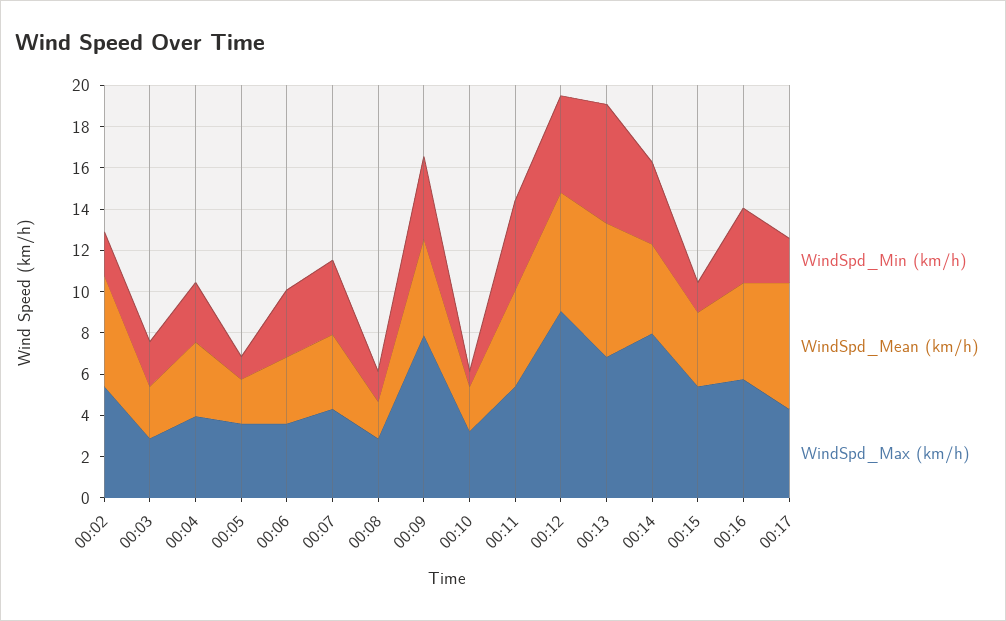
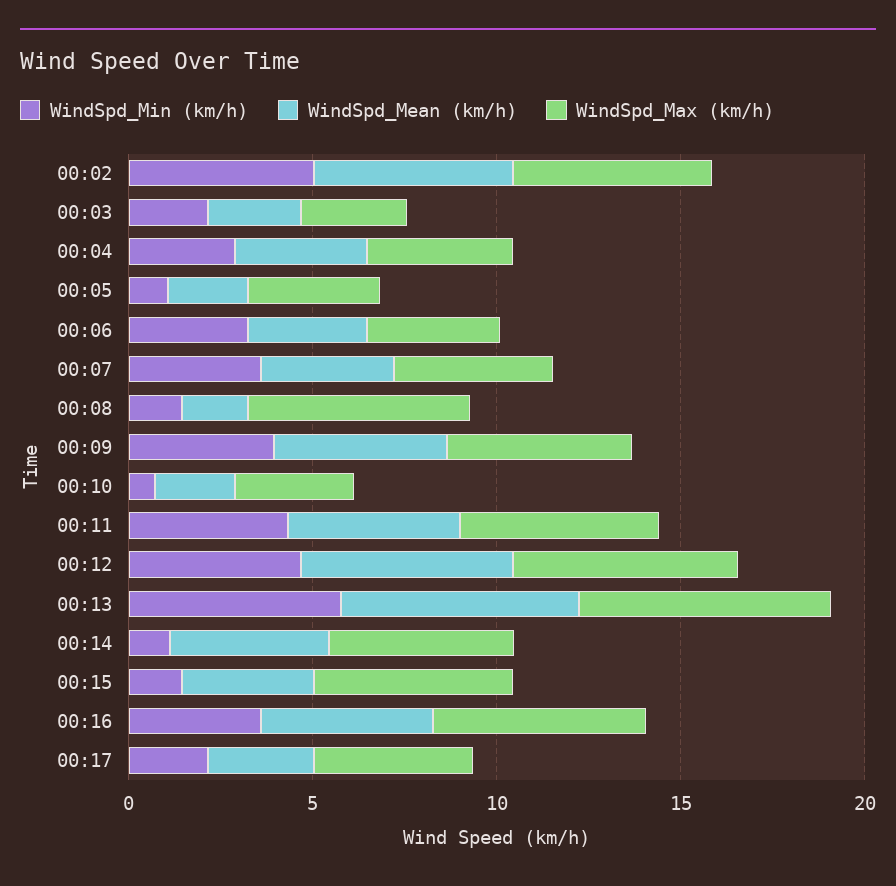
  {
    "WindSpd_Min (km/h)": {
-     "00:02": 2,
+     "00:02": 5,
      "00:03": 2,
      "00:04": 3,
      "00:05": 1,
      "00:06": 3,
      "00:07": 3.5,
      "00:08": 1.5,
      "00:09": 4,
      "00:10": 0.5,
      "00:11": 4.5,
      "00:12": 4.5,
      "00:13": 6,
-     "00:14": 4,
+     "00:14": 1,
      "00:15": 1.5,
      "00:16": 3.5,
      "00:17": 2
    },
    "WindSpd_Mean (km/h)": {
      "00:02": 5.5,
      "00:03": 2.5,
      "00:04": 3.5,
      "00:05": 2,
      "00:06": 3,
      "00:07": 3.5,
      "00:08": 2,
      "00:09": 4.5,
      "00:10": 2,
      "00:11": 4.5,
      "00:12": 6,
      "00:13": 6.5,
      "00:14": 4.5,
      "00:15": 3.5,
      "00:16": 4.5,
-     "00:17": 6
+     "00:17": 3
    },
    "WindSpd_Max (km/h)": {
      "00:02": 5.5,
      "00:03": 3,
      "00:04": 4,
      "00:05": 3.5,
      "00:06": 3.5,
      "00:07": 4.5,
-     "00:08": 3,
+     "00:08": 6,
-     "00:09": 8,
+     "00:09": 5,
      "00:10": 3,
      "00:11": 5.5,
-     "00:12": 9,
+     "00:12": 6,
      "00:13": 7,
-     "00:14": 8,
+     "00:14": 5,
      "00:15": 5.5,
      "00:16": 6,
      "00:17": 4.5
    }
  }

